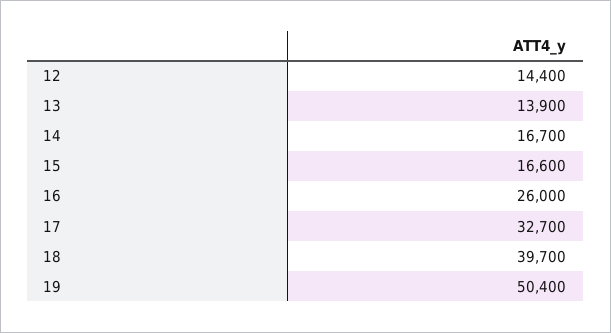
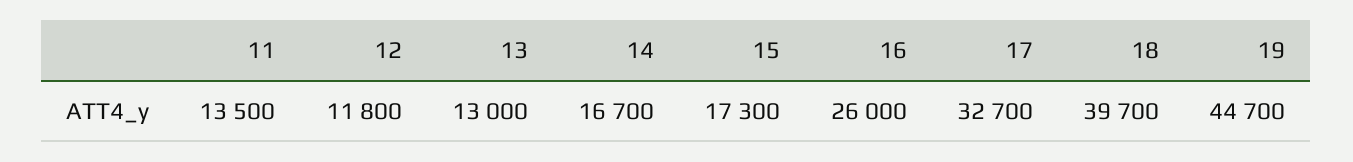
  {
-   "12": 14400,
+   "12": 11800,
-   "13": 13900,
+   "13": 13000,
    "14": 16700,
-   "15": 16600,
+   "15": 17300,
    "16": 26000,
    "17": 32700,
    "18": 39700,
-   "19": 50400
+   "19": 44700,
+   "11": 13500
  }

